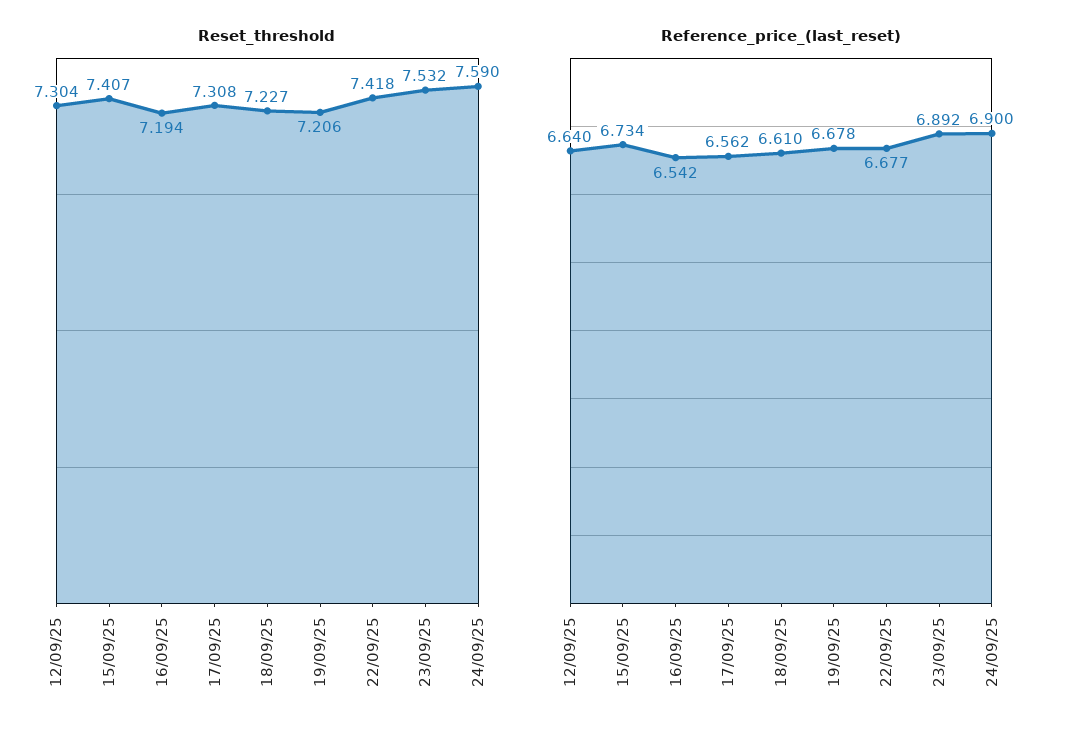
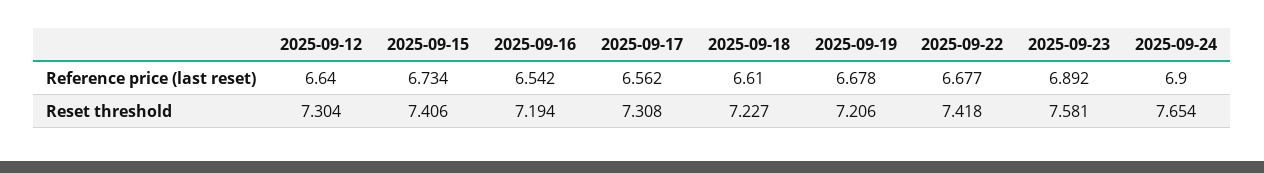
  {
    "Reset_threshold": {
      "12/09/25": 7.304,
-     "15/09/25": 7.407,
+     "15/09/25": 7.406,
      "16/09/25": 7.194,
      "17/09/25": 7.308,
      "18/09/25": 7.227,
      "19/09/25": 7.206,
      "22/09/25": 7.418,
-     "23/09/25": 7.532,
+     "23/09/25": 7.581,
-     "24/09/25": 7.59
+     "24/09/25": 7.654
    },
    "Reference_price_(last_reset)": {
      "12/09/25": 6.64,
      "15/09/25": 6.734,
      "16/09/25": 6.542,
      "17/09/25": 6.562,
      "18/09/25": 6.61,
      "19/09/25": 6.678,
      "22/09/25": 6.677,
      "23/09/25": 6.892,
      "24/09/25": 6.9
    }
  }

